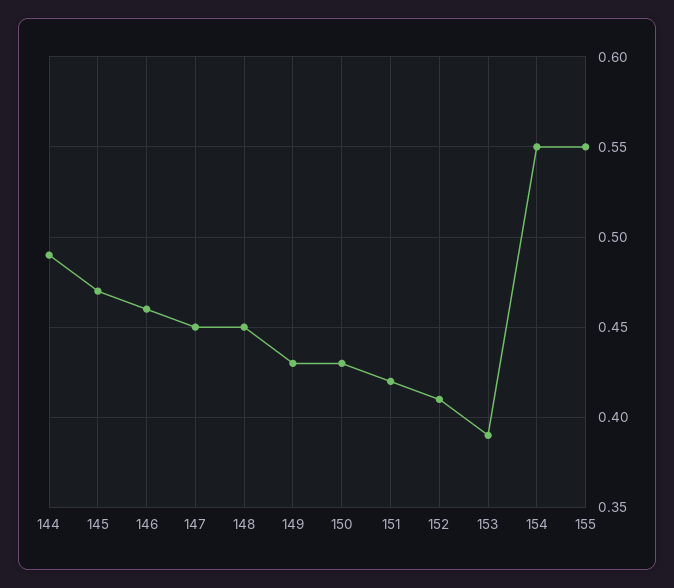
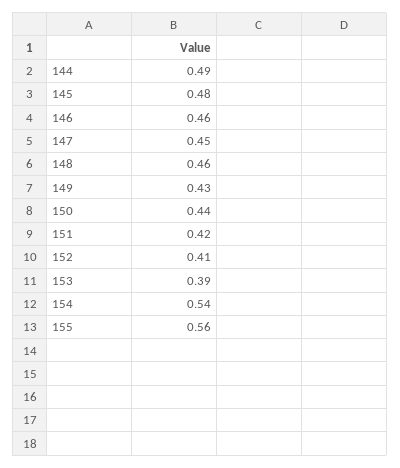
  {
    "144": 0.49,
-   "145": 0.47,
+   "145": 0.48,
    "146": 0.46,
    "147": 0.45,
-   "148": 0.45,
+   "148": 0.46,
    "149": 0.43,
-   "150": 0.43,
+   "150": 0.44,
    "151": 0.42,
    "152": 0.41,
    "153": 0.39,
-   "154": 0.55,
+   "154": 0.54,
-   "155": 0.55
+   "155": 0.56
  }

